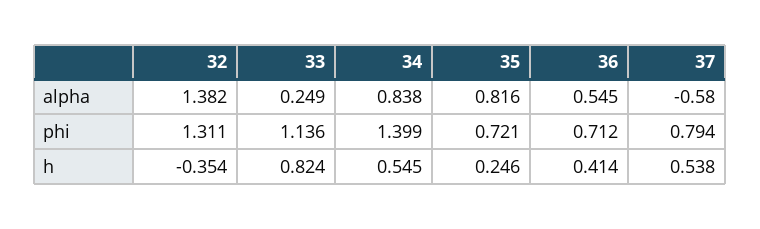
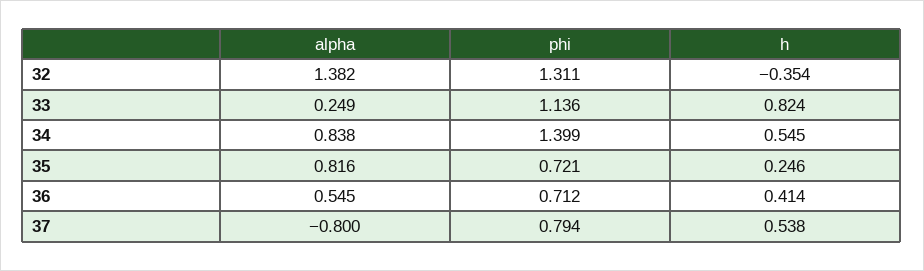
  {
    "32": {
      "alpha": 1.382,
      "phi": 1.311,
      "h": -0.354
    },
    "33": {
      "alpha": 0.249,
      "phi": 1.136,
      "h": 0.824
    },
    "34": {
      "alpha": 0.838,
      "phi": 1.399,
      "h": 0.545
    },
    "35": {
      "alpha": 0.816,
      "phi": 0.721,
      "h": 0.246
    },
    "36": {
      "alpha": 0.545,
      "phi": 0.712,
      "h": 0.414
    },
    "37": {
-     "alpha": -0.58,
+     "alpha": -0.8,
      "phi": 0.794,
      "h": 0.538
    }
  }

